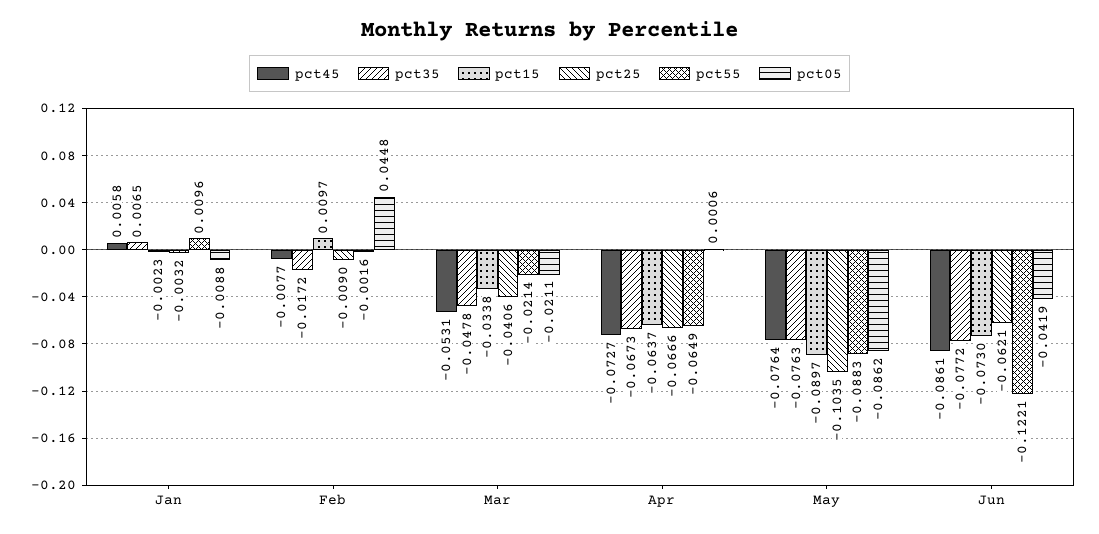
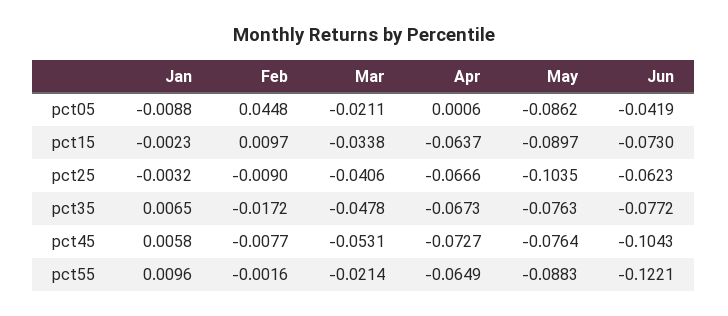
  {
    "pct45": {
      "Jan": 0.0058,
      "Feb": -0.0077,
      "Mar": -0.0531,
      "Apr": -0.0727,
      "May": -0.0764,
-     "Jun": -0.0861
+     "Jun": -0.1043
    },
    "pct35": {
      "Jan": 0.0065,
      "Feb": -0.0172,
      "Mar": -0.0478,
      "Apr": -0.0673,
      "May": -0.0763,
      "Jun": -0.0772
    },
    "pct15": {
      "Jan": -0.0023,
      "Feb": 0.0097,
      "Mar": -0.0338,
      "Apr": -0.0637,
      "May": -0.0897,
      "Jun": -0.073
    },
    "pct25": {
      "Jan": -0.0032,
      "Feb": -0.009,
      "Mar": -0.0406,
      "Apr": -0.0666,
      "May": -0.1035,
-     "Jun": -0.0621
+     "Jun": -0.0623
    },
    "pct55": {
      "Jan": 0.0096,
      "Feb": -0.0016,
      "Mar": -0.0214,
      "Apr": -0.0649,
      "May": -0.0883,
      "Jun": -0.1221
    },
    "pct05": {
      "Jan": -0.0088,
      "Feb": 0.0448,
      "Mar": -0.0211,
      "Apr": 0.0006,
      "May": -0.0862,
      "Jun": -0.0419
    }
  }

